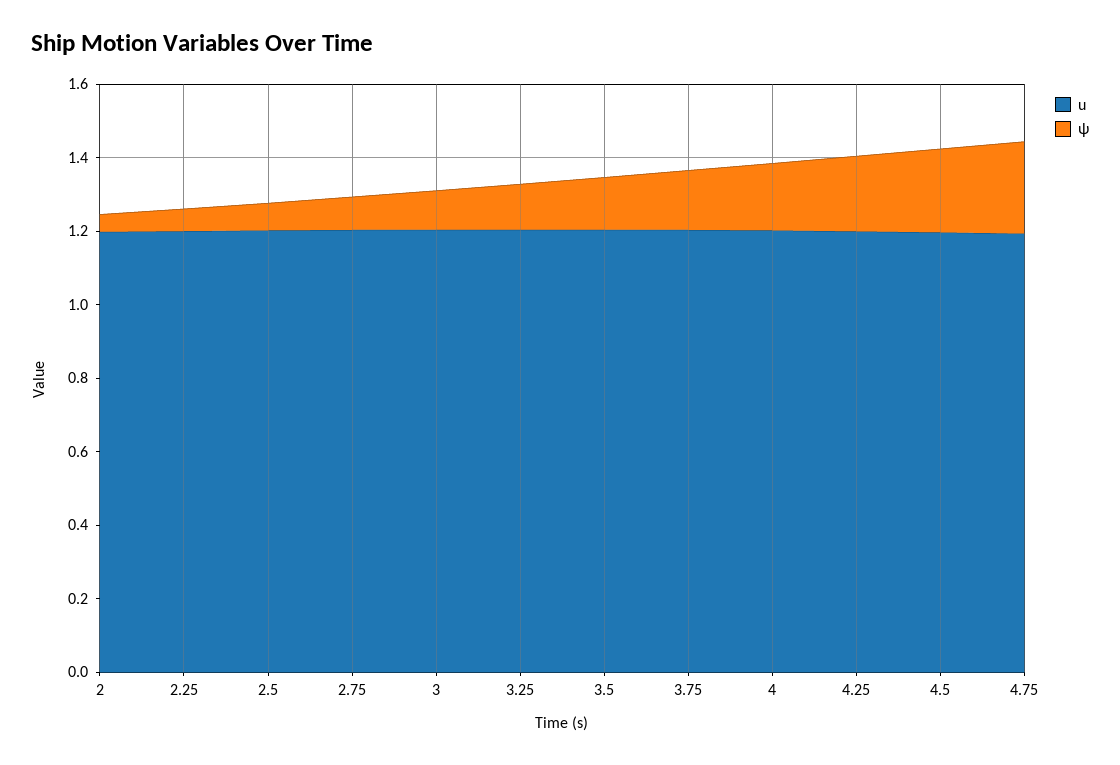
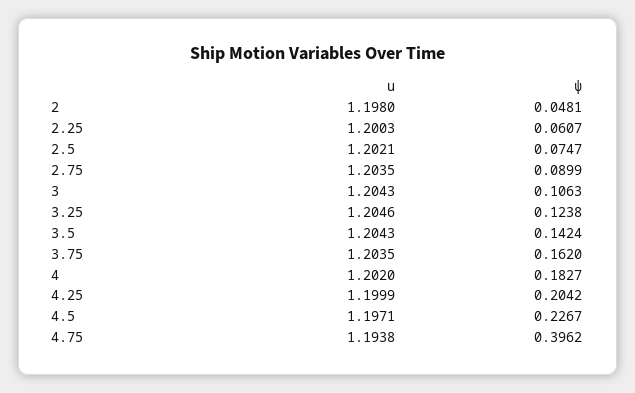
  {
    "u": {
      "2": 1.198,
      "2.25": 1.2003,
      "2.5": 1.2021,
      "2.75": 1.2035,
      "3": 1.2043,
      "3.25": 1.2046,
      "3.5": 1.2043,
      "3.75": 1.2035,
      "4": 1.202,
      "4.25": 1.1999,
      "4.5": 1.1971,
      "4.75": 1.1938
    },
    "ψ": {
      "2": 0.0481,
      "2.25": 0.0607,
      "2.5": 0.0747,
      "2.75": 0.0899,
      "3": 0.1063,
      "3.25": 0.1238,
      "3.5": 0.1424,
      "3.75": 0.162,
      "4": 0.1827,
      "4.25": 0.2042,
      "4.5": 0.2267,
-     "4.75": 0.25
+     "4.75": 0.3962
    }
  }

